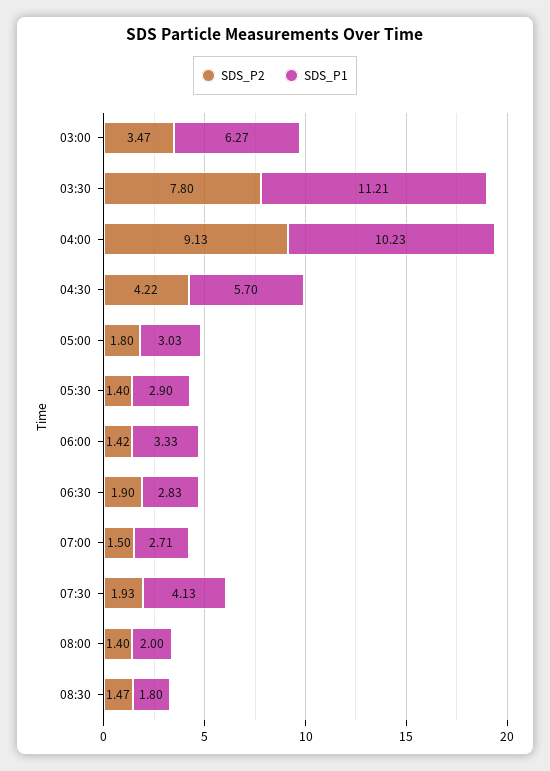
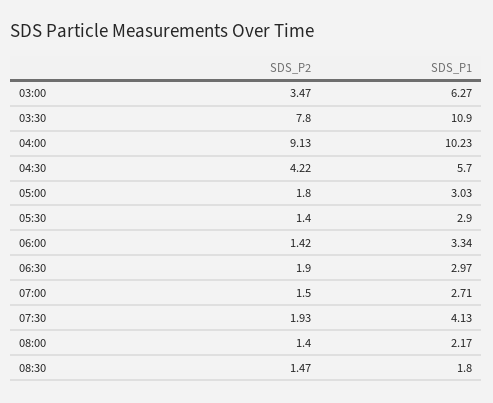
  {
    "SDS_P2": {
      "03:00": 3.47,
      "03:30": 7.8,
      "04:00": 9.13,
      "04:30": 4.22,
      "05:00": 1.8,
      "05:30": 1.4,
      "06:00": 1.42,
      "06:30": 1.9,
      "07:00": 1.5,
      "07:30": 1.93,
      "08:00": 1.4,
      "08:30": 1.47
    },
    "SDS_P1": {
      "03:00": 6.27,
-     "03:30": 11.21,
+     "03:30": 10.9,
      "04:00": 10.23,
      "04:30": 5.7,
      "05:00": 3.03,
      "05:30": 2.9,
-     "06:00": 3.33,
+     "06:00": 3.34,
-     "06:30": 2.83,
+     "06:30": 2.97,
      "07:00": 2.71,
      "07:30": 4.13,
-     "08:00": 2,
+     "08:00": 2.17,
      "08:30": 1.8
    }
  }

